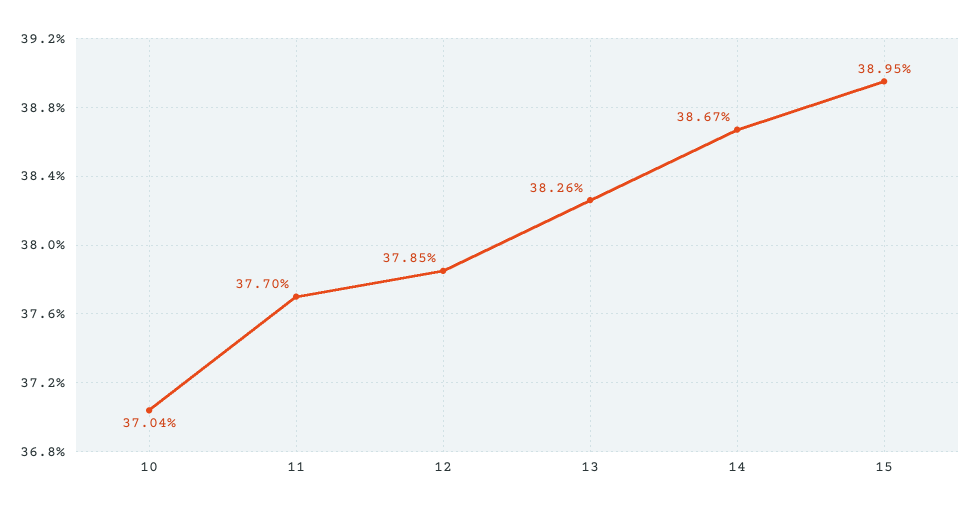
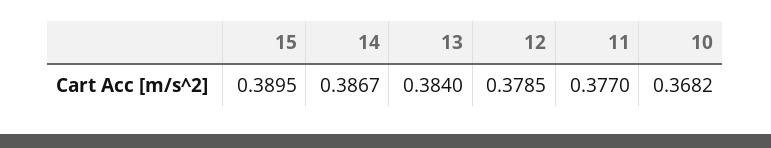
  {
-   "10": 0.3704,
+   "10": 0.3682,
    "11": 0.377,
    "12": 0.3785,
-   "13": 0.3826,
+   "13": 0.384,
    "14": 0.3867,
    "15": 0.3895
  }

